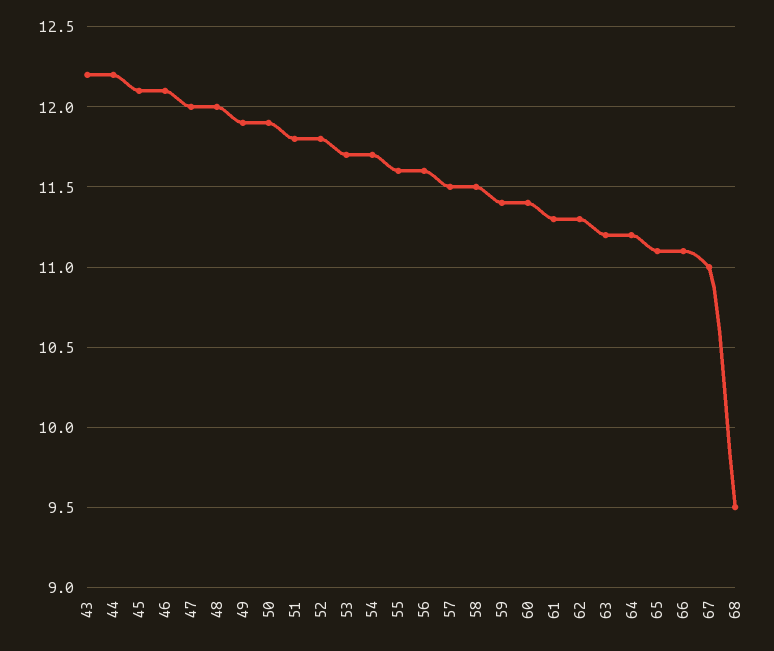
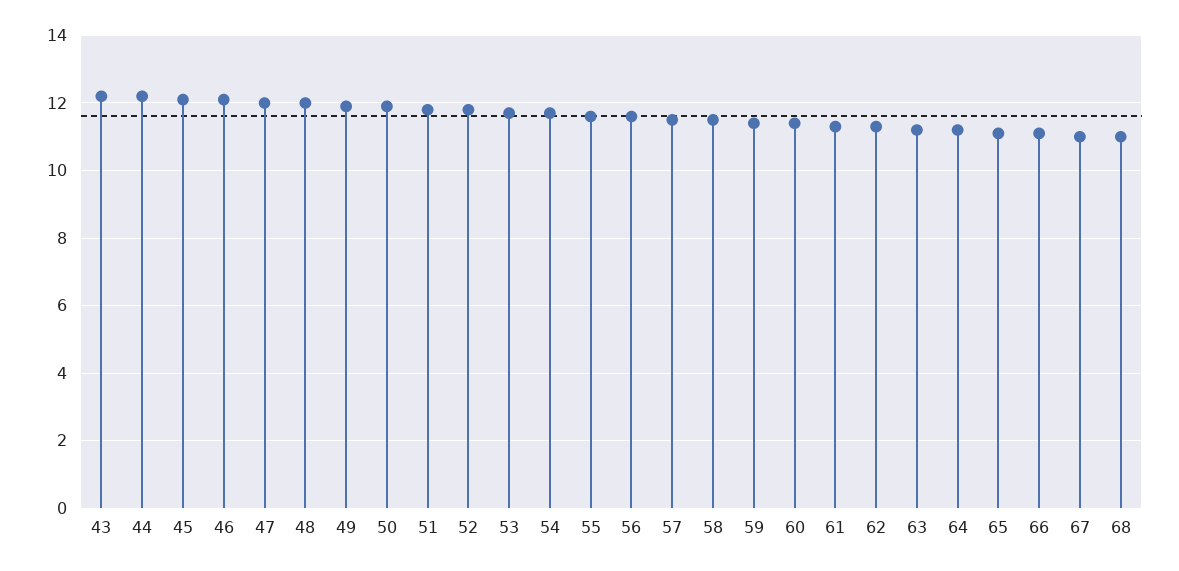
  {
    "43": 12.2,
    "44": 12.2,
    "45": 12.1,
    "46": 12.1,
    "47": 12,
    "48": 12,
    "49": 11.9,
    "50": 11.9,
    "51": 11.8,
    "52": 11.8,
    "53": 11.7,
    "54": 11.7,
    "55": 11.6,
    "56": 11.6,
    "57": 11.5,
    "58": 11.5,
    "59": 11.4,
    "60": 11.4,
    "61": 11.3,
    "62": 11.3,
    "63": 11.2,
    "64": 11.2,
    "65": 11.1,
    "66": 11.1,
    "67": 11,
-   "68": 9.5
+   "68": 11
  }

